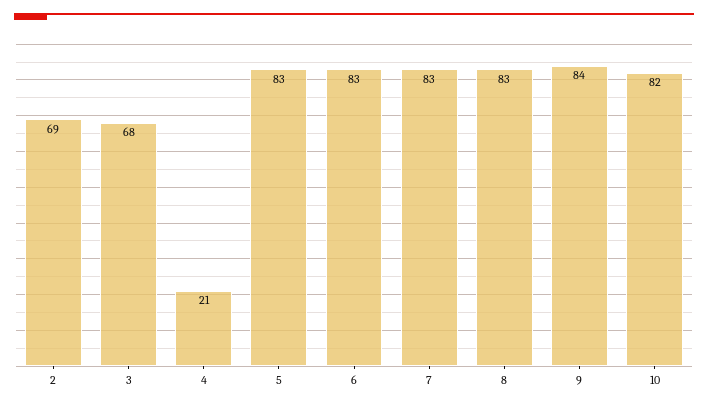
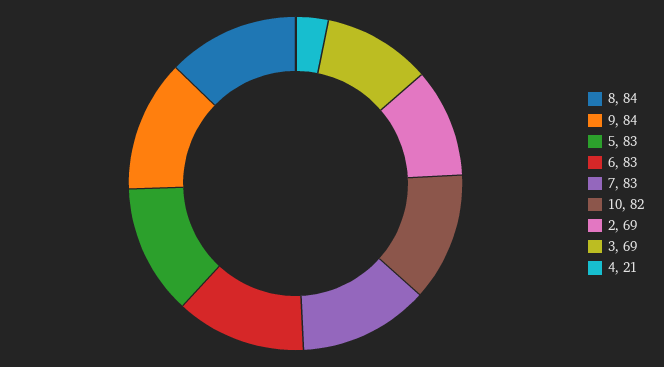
  {
    "2": 69,
-   "3": 68,
+   "3": 69,
    "4": 21,
    "5": 83,
    "6": 83,
    "7": 83,
-   "8": 83,
+   "8": 84,
    "9": 84,
    "10": 82
  }

